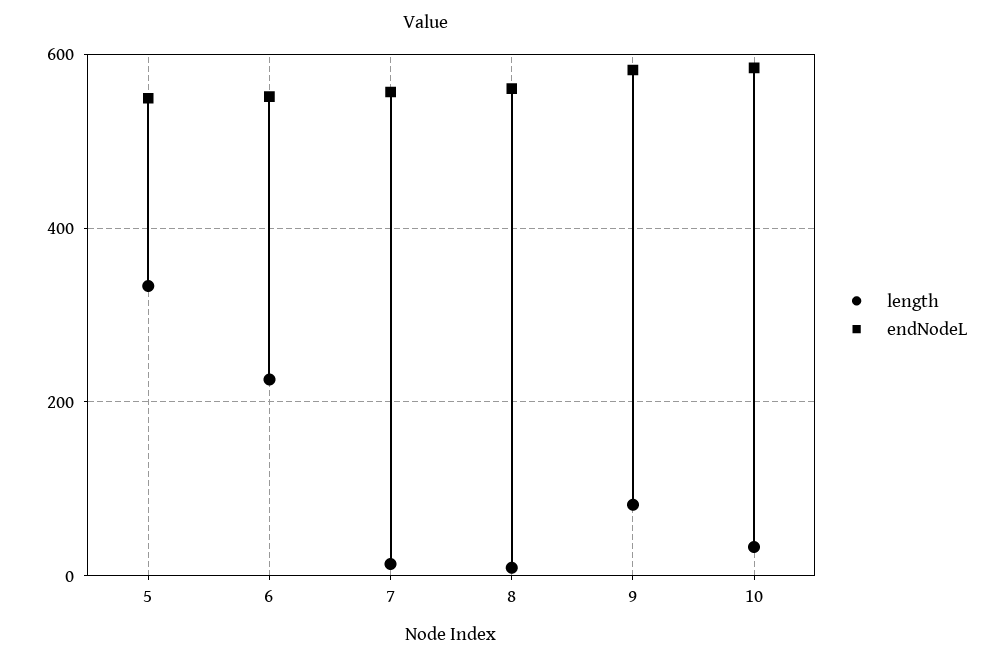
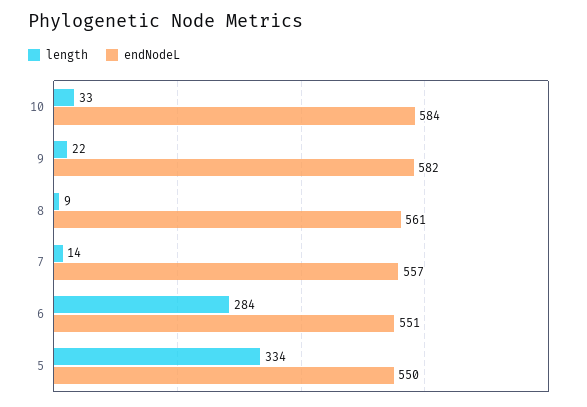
  {
    "length": {
      "5": 334,
-     "6": 220,
+     "6": 284,
      "7": 14,
      "8": 9,
-     "9": 80,
+     "9": 22,
      "10": 33
    },
    "endNodeL": {
      "5": 550,
      "6": 551,
      "7": 557,
      "8": 561,
      "9": 582,
      "10": 584
    }
  }

